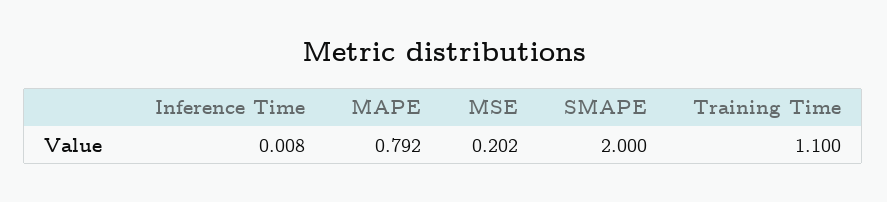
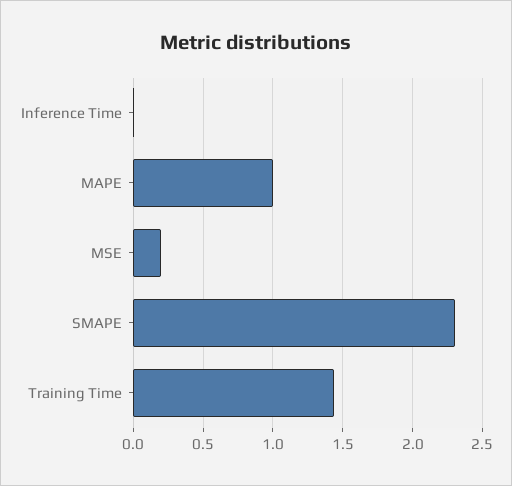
  {
    "Inference Time": 0.008,
-   "MAPE": 0.792,
+   "MAPE": 1,
    "MSE": 0.202,
-   "SMAPE": 2,
+   "SMAPE": 2.3,
-   "Training Time": 1.1
+   "Training Time": 1.45
  }

